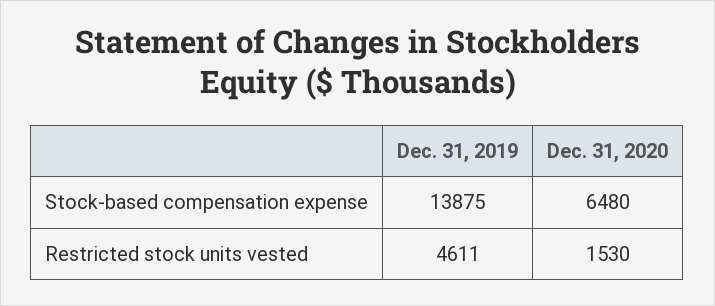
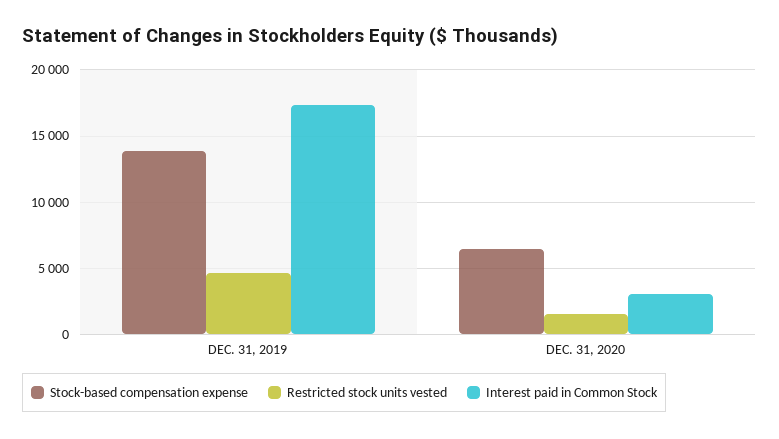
  {
    "Stock-based compensation expense": {
      "Dec. 31, 2019": 13875,
      "Dec. 31, 2020": 6480
    },
    "Restricted stock units vested": {
      "Dec. 31, 2019": 4611,
      "Dec. 31, 2020": 1530
-   }
+   },
+   "Interest paid in Common Stock": {
+     "Dec. 31, 2019": 17500,
+     "Dec. 31, 2020": 3000
+   }
  }

